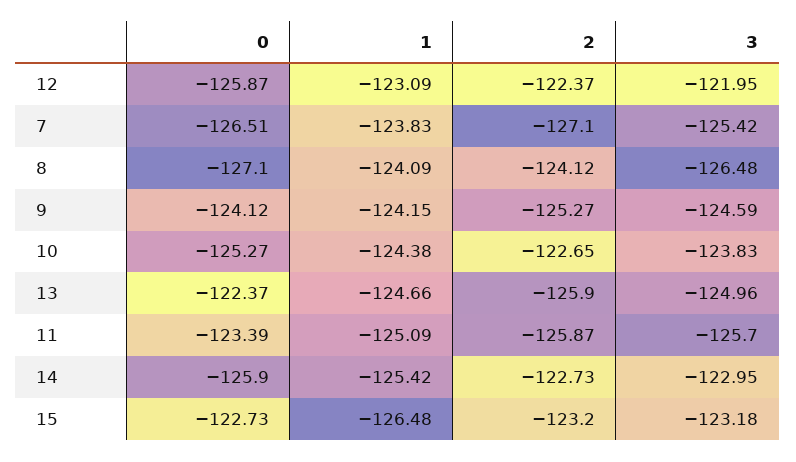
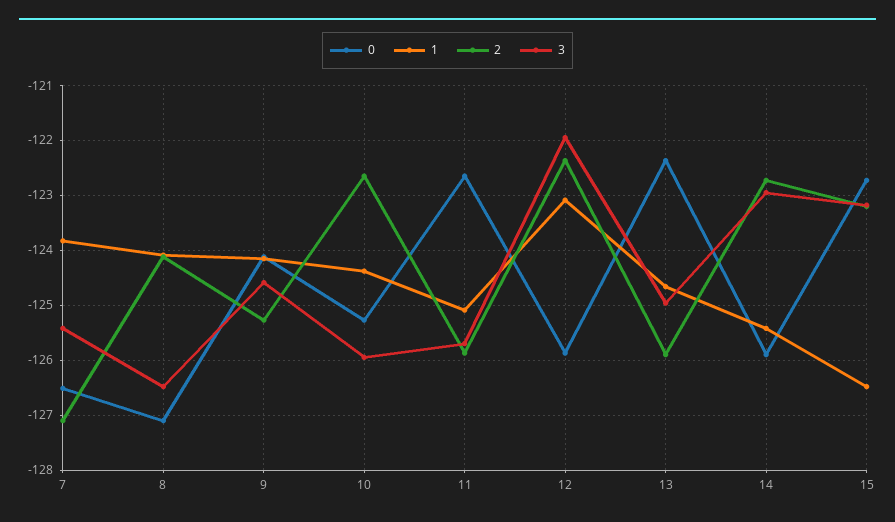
  {
    "0": {
      "12": -125.87,
      "7": -126.51,
      "8": -127.1,
      "9": -124.12,
      "10": -125.27,
      "13": -122.37,
-     "11": -123.39,
+     "11": -122.6,
      "14": -125.9,
      "15": -122.73
    },
    "1": {
      "12": -123.09,
      "7": -123.83,
      "8": -124.09,
      "9": -124.15,
      "10": -124.38,
      "13": -124.66,
      "11": -125.09,
      "14": -125.42,
      "15": -126.48
    },
    "2": {
      "12": -122.37,
      "7": -127.1,
      "8": -124.12,
      "9": -125.27,
      "10": -122.65,
      "13": -125.9,
      "11": -125.87,
      "14": -122.73,
      "15": -123.2
    },
    "3": {
      "12": -121.95,
      "7": -125.42,
      "8": -126.48,
      "9": -124.59,
-     "10": -123.83,
+     "10": -126,
      "13": -124.96,
      "11": -125.7,
      "14": -122.95,
      "15": -123.18
    }
  }

